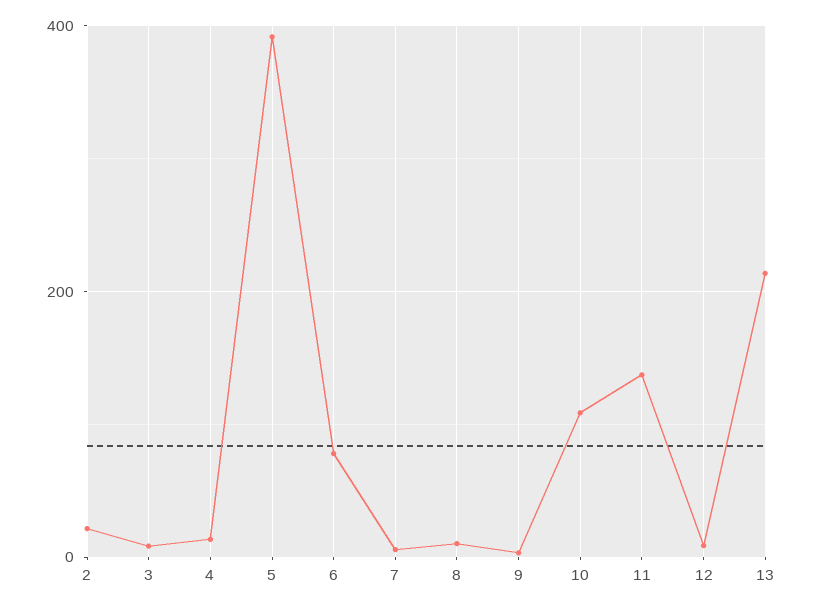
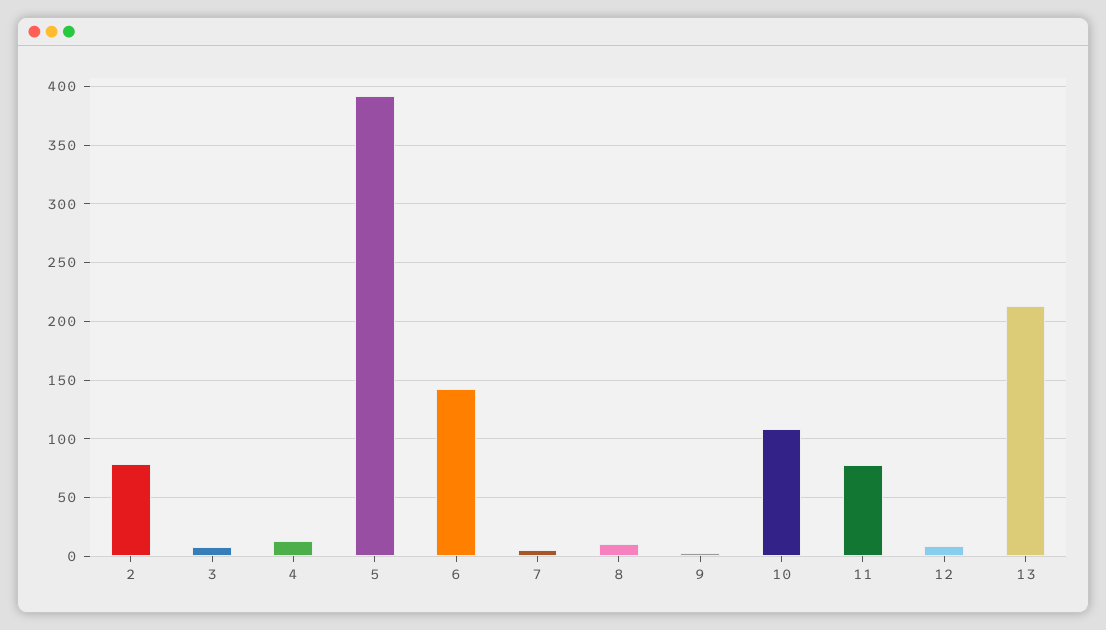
  {
-   "2": 20,
+   "2": 80,
    "3": 10,
    "4": 10,
    "5": 390,
-   "6": 80,
+   "6": 140,
    "7": 10,
    "8": 10,
    "9": 0,
    "10": 110,
-   "11": 140,
+   "11": 80,
    "12": 10,
    "13": 210
  }

